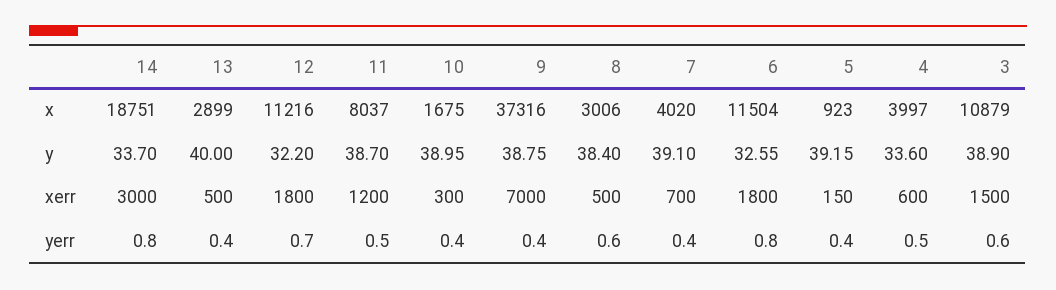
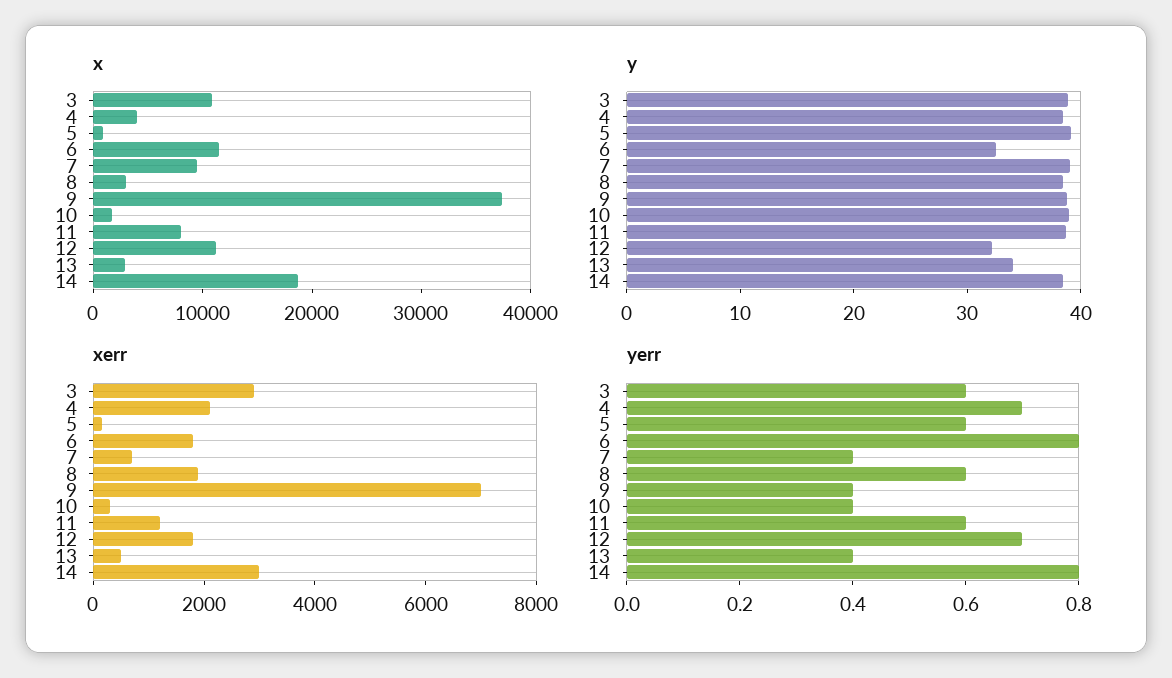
  {
    "x": {
      "14": 18751,
      "13": 2899,
      "12": 11216,
      "11": 8037,
      "10": 1675,
      "9": 37316,
      "8": 3006,
-     "7": 4020,
+     "7": 10000,
      "6": 11504,
      "5": 923,
      "4": 3997,
      "3": 10879
    },
    "y": {
-     "14": 33.7,
+     "14": 38,
-     "13": 40,
+     "13": 34,
      "12": 32.2,
      "11": 38.7,
      "10": 38.95,
      "9": 38.75,
      "8": 38.4,
      "7": 39.1,
      "6": 32.55,
      "5": 39.15,
-     "4": 33.6,
+     "4": 38,
      "3": 38.9
    },
    "xerr": {
      "14": 3000,
      "13": 500,
      "12": 1800,
      "11": 1200,
      "10": 300,
      "9": 7000,
-     "8": 500,
+     "8": 2000,
      "7": 700,
      "6": 1800,
      "5": 150,
-     "4": 600,
+     "4": 2000,
-     "3": 1500
+     "3": 3000
    },
    "yerr": {
      "14": 0.8,
      "13": 0.4,
      "12": 0.7,
-     "11": 0.5,
+     "11": 0.6,
      "10": 0.4,
      "9": 0.4,
      "8": 0.6,
      "7": 0.4,
      "6": 0.8,
-     "5": 0.4,
+     "5": 0.6,
-     "4": 0.5,
+     "4": 0.7,
      "3": 0.6
    }
  }

